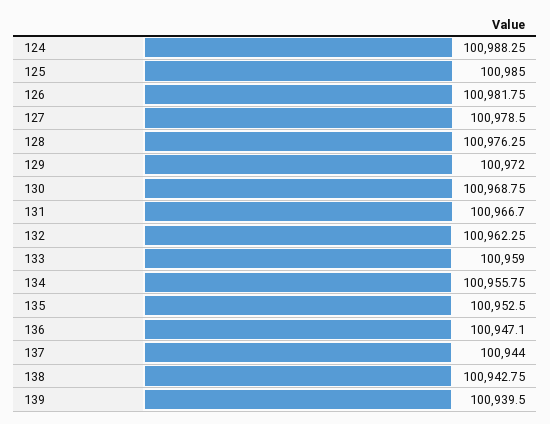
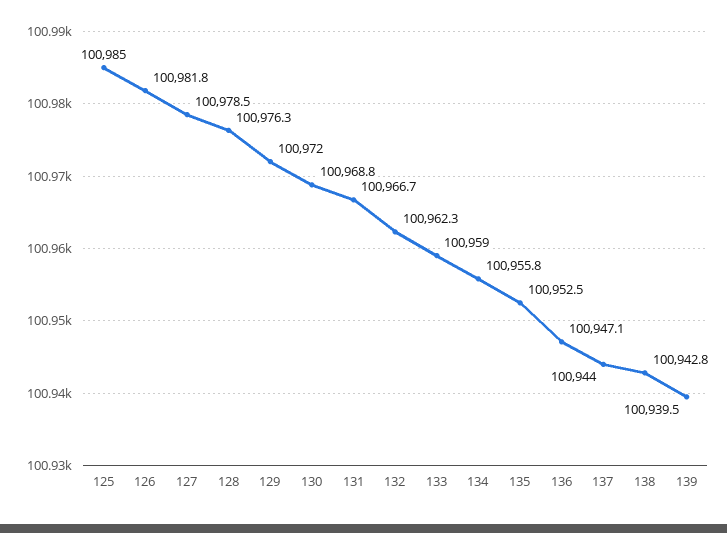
  {
-   "124": 100988.25,
    "125": 100985,
    "126": 100981.75,
    "127": 100978.5,
    "128": 100976.25,
    "129": 100972,
    "130": 100968.75,
    "131": 100966.7,
    "132": 100962.25,
    "133": 100959,
    "134": 100955.75,
    "135": 100952.5,
    "136": 100947.1,
    "137": 100944,
    "138": 100942.75,
    "139": 100939.5
  }

